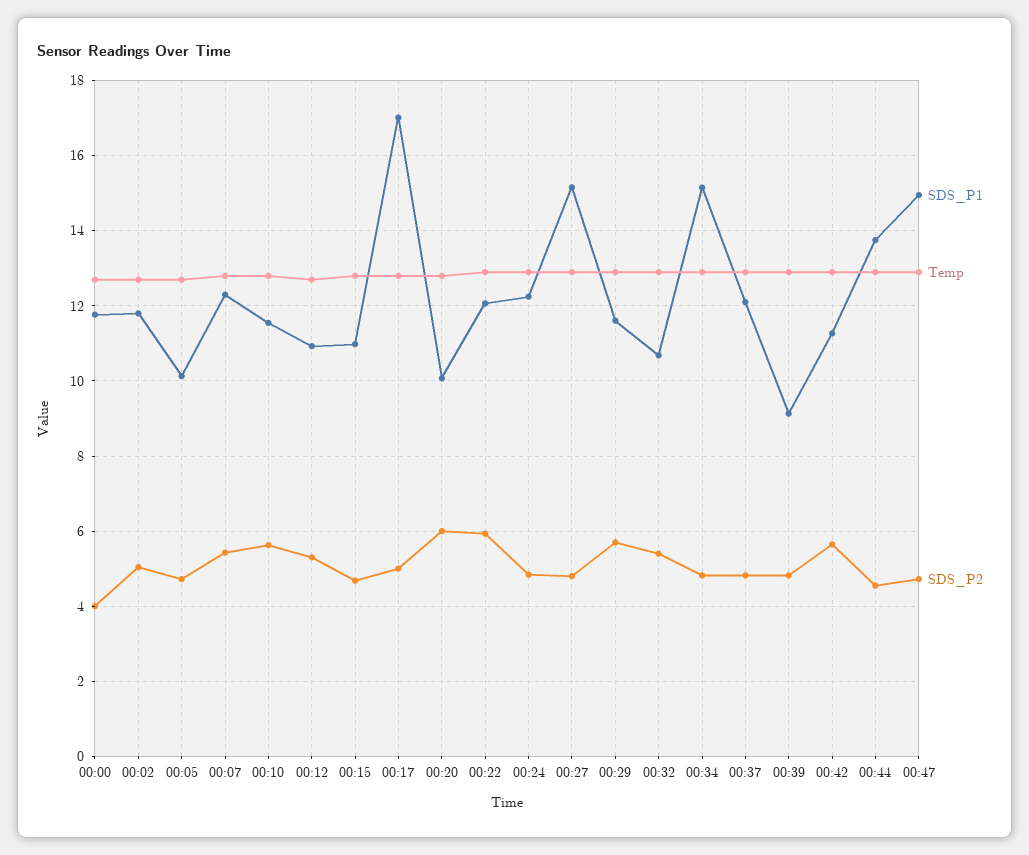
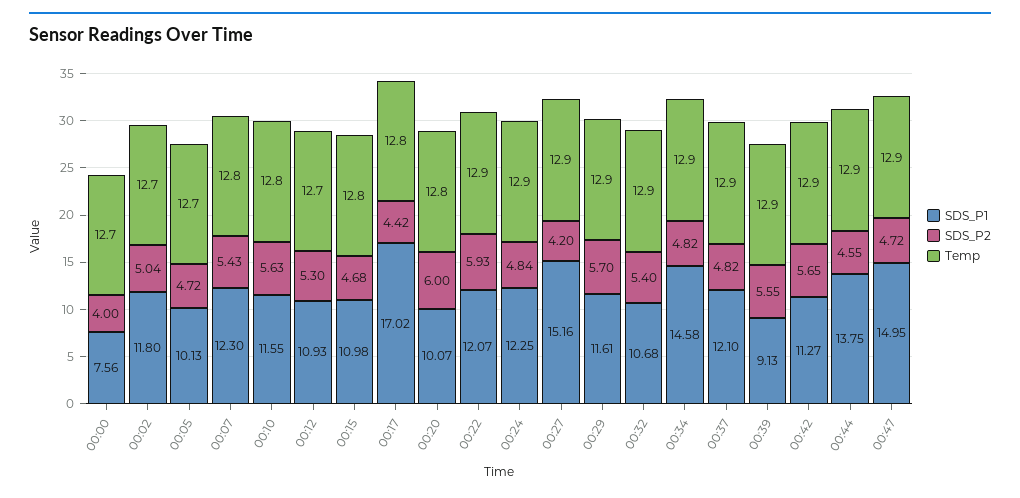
  {
    "SDS_P1": {
-     "00:00": 11.8,
+     "00:00": 7.56,
      "00:02": 11.8,
      "00:05": 10.13,
      "00:07": 12.3,
      "00:10": 11.55,
      "00:12": 10.93,
      "00:15": 10.98,
      "00:17": 17.02,
      "00:20": 10.07,
      "00:22": 12.07,
      "00:24": 12.25,
      "00:27": 15.16,
      "00:29": 11.61,
      "00:32": 10.68,
-     "00:34": 15.2,
+     "00:34": 14.58,
      "00:37": 12.1,
      "00:39": 9.13,
      "00:42": 11.27,
      "00:44": 13.75,
      "00:47": 14.95
    },
    "Temp": {
      "00:00": 12.7,
      "00:02": 12.7,
      "00:05": 12.7,
      "00:07": 12.8,
      "00:10": 12.8,
      "00:12": 12.7,
      "00:15": 12.8,
      "00:17": 12.8,
      "00:20": 12.8,
      "00:22": 12.9,
      "00:24": 12.9,
      "00:27": 12.9,
      "00:29": 12.9,
      "00:32": 12.9,
      "00:34": 12.9,
      "00:37": 12.9,
      "00:39": 12.9,
      "00:42": 12.9,
      "00:44": 12.9,
      "00:47": 12.9
    },
    "SDS_P2": {
      "00:00": 4,
      "00:02": 5.04,
      "00:05": 4.72,
      "00:07": 5.43,
      "00:10": 5.63,
      "00:12": 5.3,
      "00:15": 4.68,
-     "00:17": 5,
+     "00:17": 4.42,
      "00:20": 6,
      "00:22": 5.93,
      "00:24": 4.84,
-     "00:27": 4.8,
+     "00:27": 4.2,
      "00:29": 5.7,
      "00:32": 5.4,
      "00:34": 4.82,
      "00:37": 4.82,
-     "00:39": 4.8,
+     "00:39": 5.55,
      "00:42": 5.65,
      "00:44": 4.55,
      "00:47": 4.72
    }
  }

